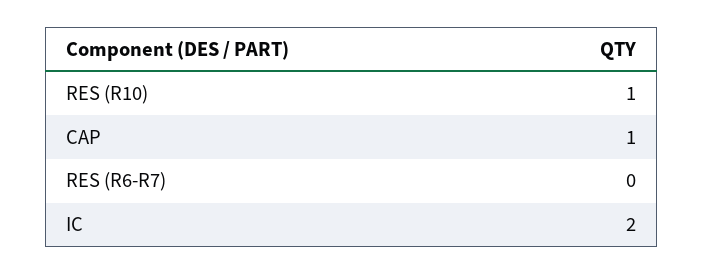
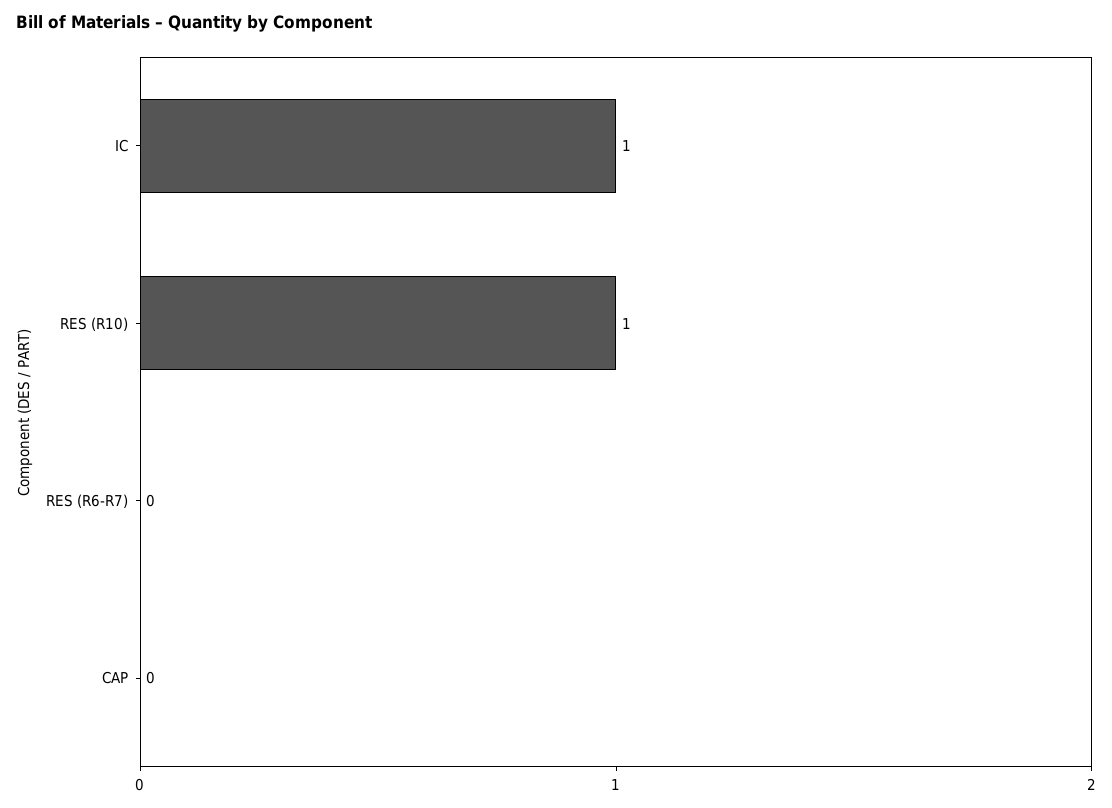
  {
    "RES (R10)": 1,
-   "CAP": 1,
+   "CAP": 0,
    "RES (R6-R7)": 0,
-   "IC": 2
+   "IC": 1
  }

